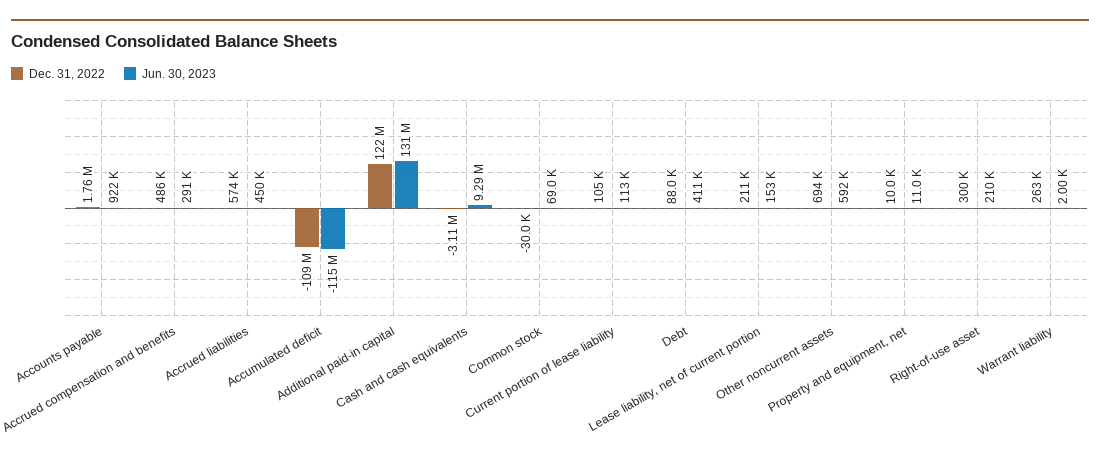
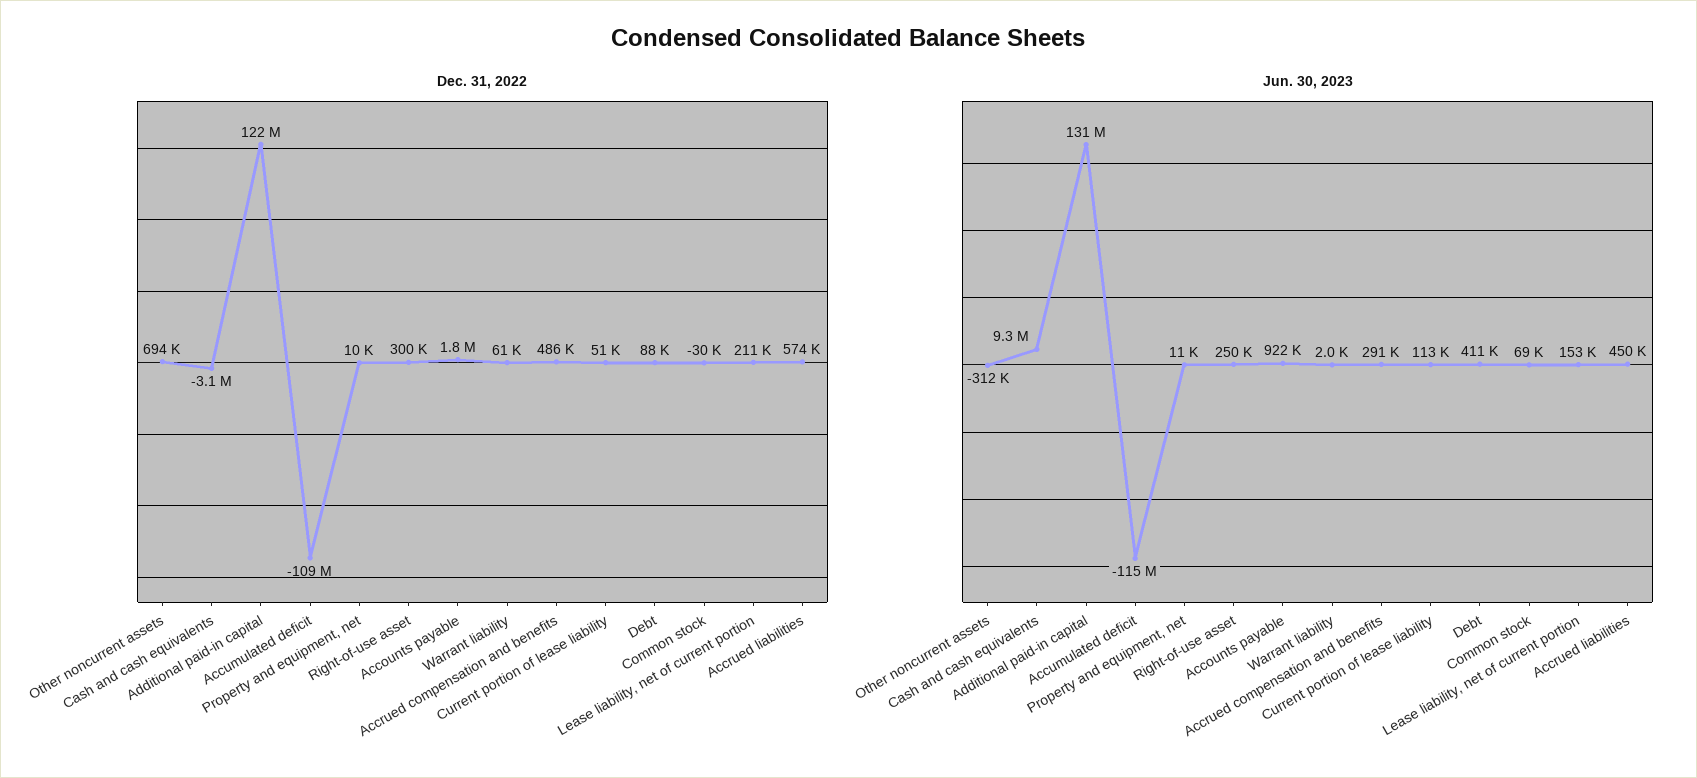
  {
    "Dec. 31, 2022": {
      "Accounts payable": 1760000,
      "Accrued compensation and benefits": 486000,
      "Accrued liabilities": 574000,
      "Accumulated deficit": -109000000,
      "Additional paid-in capital": 122000000,
      "Cash and cash equivalents": -3110000,
      "Common stock": -30000,
-     "Current portion of lease liability": 105000,
+     "Current portion of lease liability": 51000,
      "Debt": 88000,
      "Lease liability, net of current portion": 211000,
      "Other noncurrent assets": 694000,
      "Property and equipment, net": 10000,
      "Right-of-use asset": 300000,
-     "Warrant liability": 263000
+     "Warrant liability": 61000
    },
    "Jun. 30, 2023": {
      "Accounts payable": 922000,
      "Accrued compensation and benefits": 291000,
      "Accrued liabilities": 450000,
      "Accumulated deficit": -115000000,
      "Additional paid-in capital": 131000000,
      "Cash and cash equivalents": 9290000,
      "Common stock": 69000,
      "Current portion of lease liability": 113000,
      "Debt": 411000,
      "Lease liability, net of current portion": 153000,
-     "Other noncurrent assets": 592000,
+     "Other noncurrent assets": -312000,
      "Property and equipment, net": 11000,
-     "Right-of-use asset": 210000,
+     "Right-of-use asset": 250000,
      "Warrant liability": 2000
    }
  }

